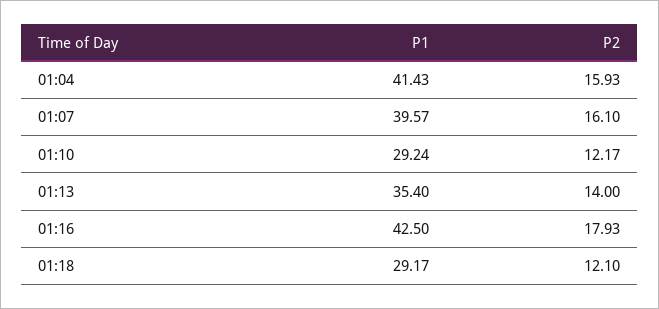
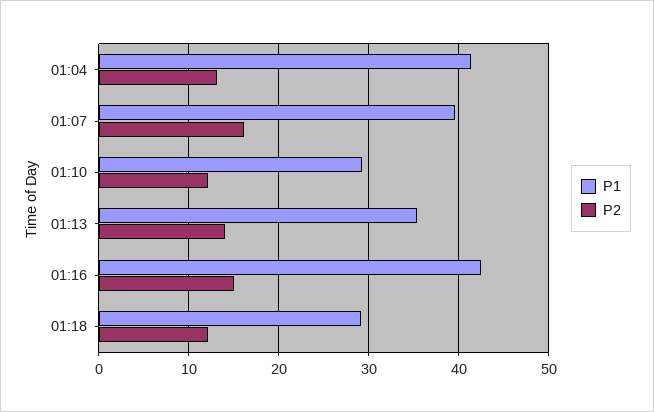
  {
    "P1": {
      "01:04": 41.43,
      "01:07": 39.57,
      "01:10": 29.24,
      "01:13": 35.4,
      "01:16": 42.5,
      "01:18": 29.17
    },
    "P2": {
-     "01:04": 15.93,
+     "01:04": 13,
      "01:07": 16.1,
      "01:10": 12.17,
      "01:13": 14,
-     "01:16": 17.93,
+     "01:16": 15,
      "01:18": 12.1
    }
  }

